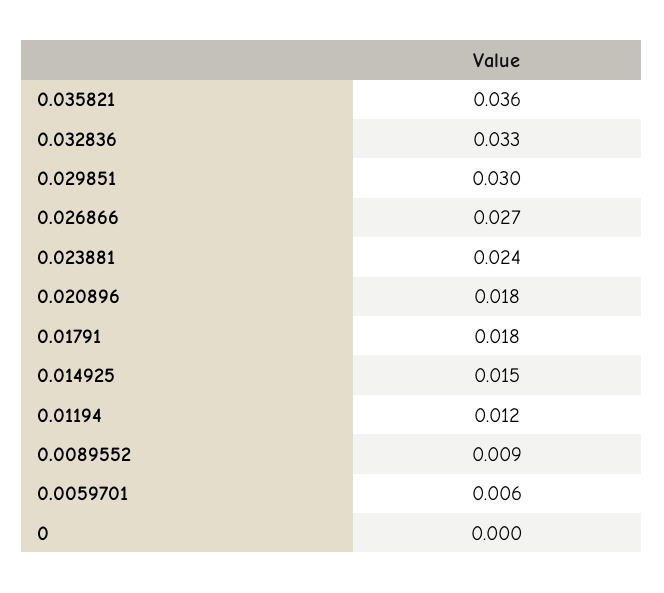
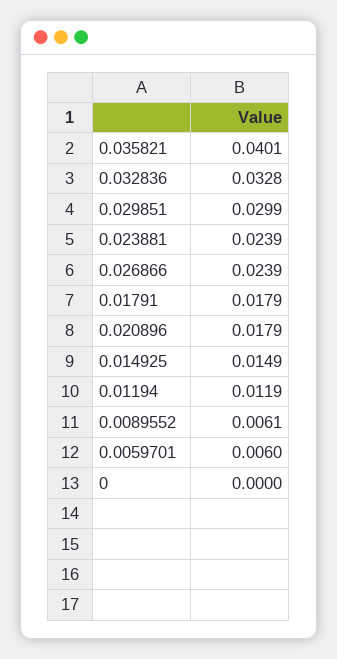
  {
-   "0.035821": 0.036,
+   "0.035821": 0.0401,
    "0.032836": 0.0328,
    "0.029851": 0.0299,
-   "0.026866": 0.027,
+   "0.026866": 0.0239,
    "0.023881": 0.0239,
    "0.020896": 0.0179,
    "0.01791": 0.0179,
    "0.014925": 0.0149,
    "0.01194": 0.0119,
-   "0.0089552": 0.009,
+   "0.0089552": 0.0061,
    "0.0059701": 0.006,
    "0": 0
  }

